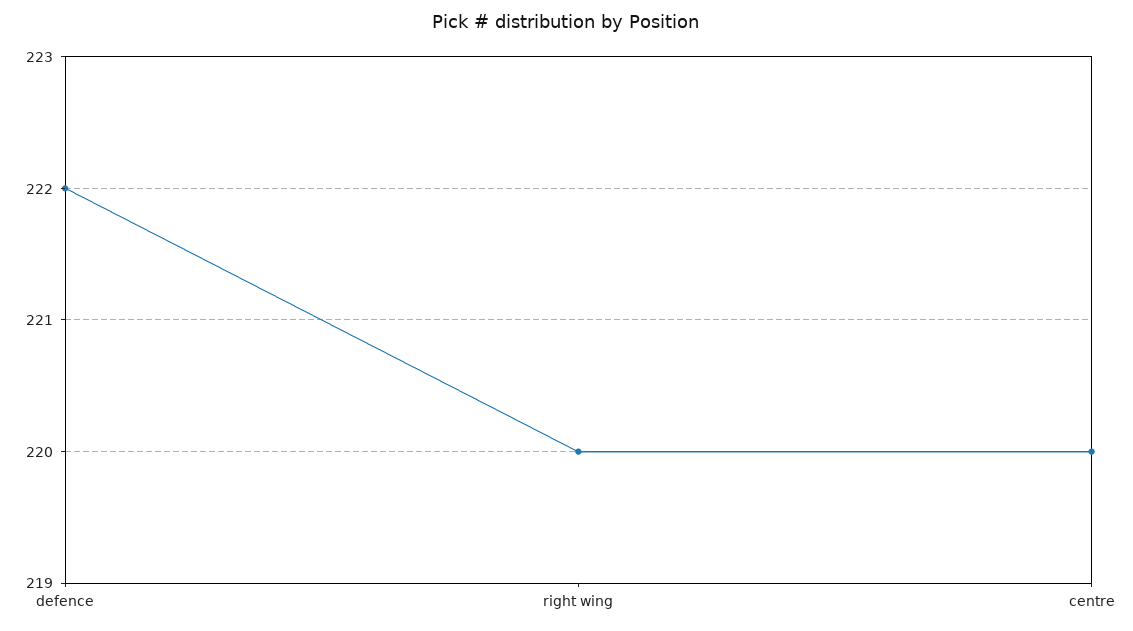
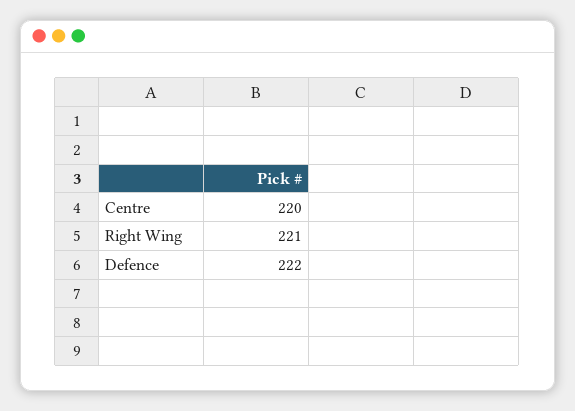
  {
    "defence": 222,
-   "right wing": 220,
+   "right wing": 221,
    "centre": 220
  }

